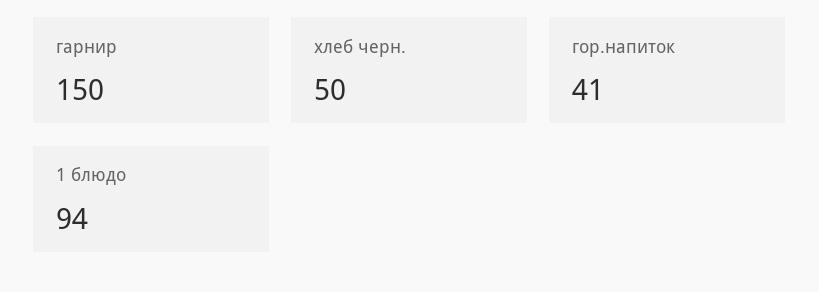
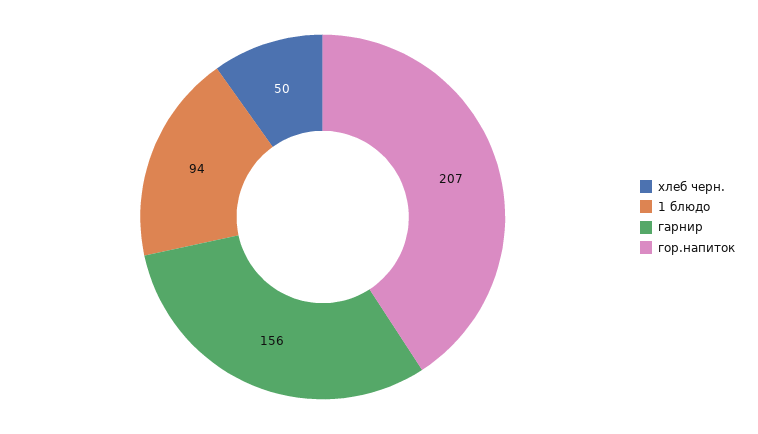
  {
-   "гарнир": 150,
+   "гарнир": 156,
    "хлеб черн.": 50,
-   "гор.напиток": 41,
+   "гор.напиток": 207,
    "1 блюдо": 94
  }

